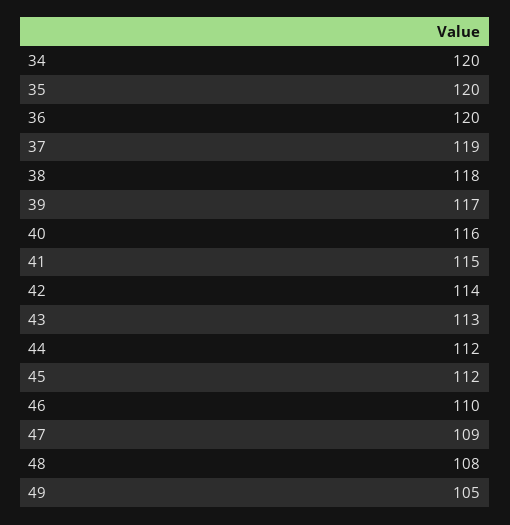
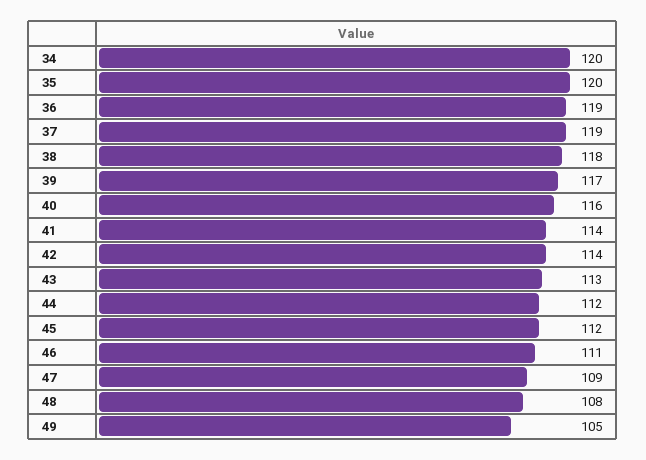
  {
    "34": 120,
    "35": 120,
-   "36": 120,
+   "36": 119,
    "37": 119,
    "38": 118,
    "39": 117,
    "40": 116,
-   "41": 115,
+   "41": 114,
    "42": 114,
    "43": 113,
    "44": 112,
    "45": 112,
-   "46": 110,
+   "46": 111,
    "47": 109,
    "48": 108,
    "49": 105
  }

